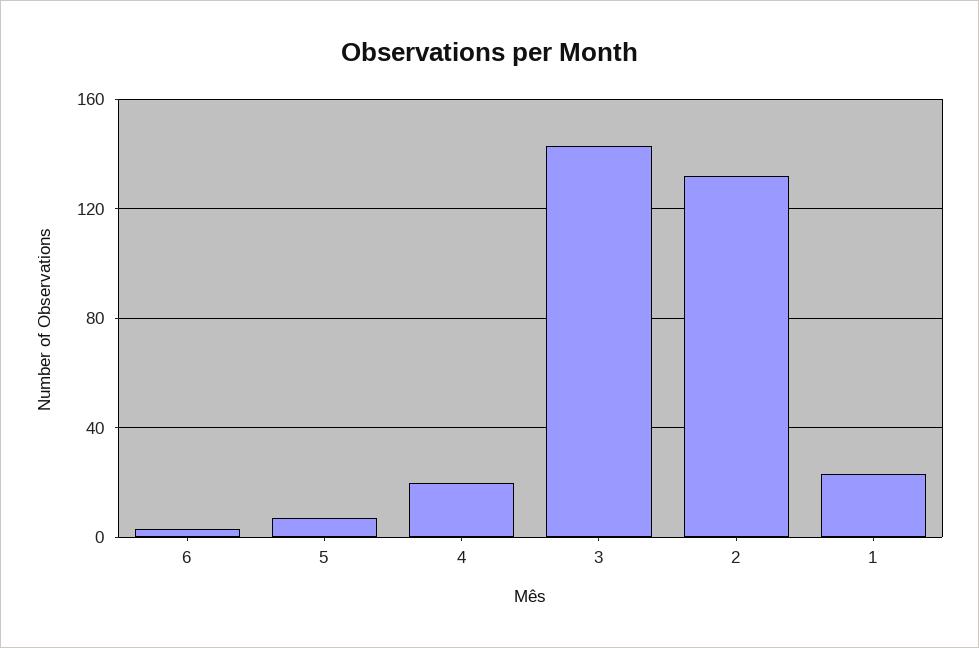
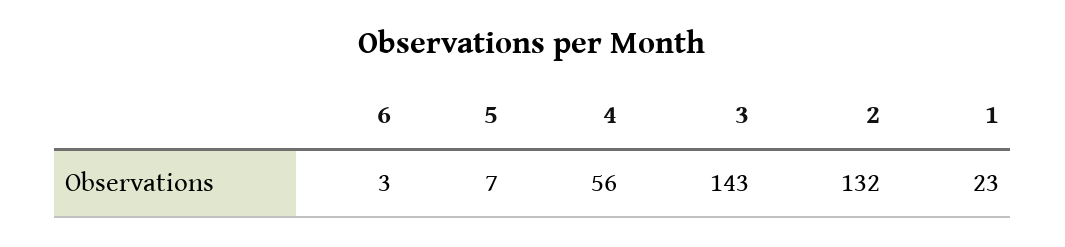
  {
    "6": 3,
    "5": 7,
-   "4": 20,
+   "4": 56,
    "3": 143,
    "2": 132,
    "1": 23
  }

